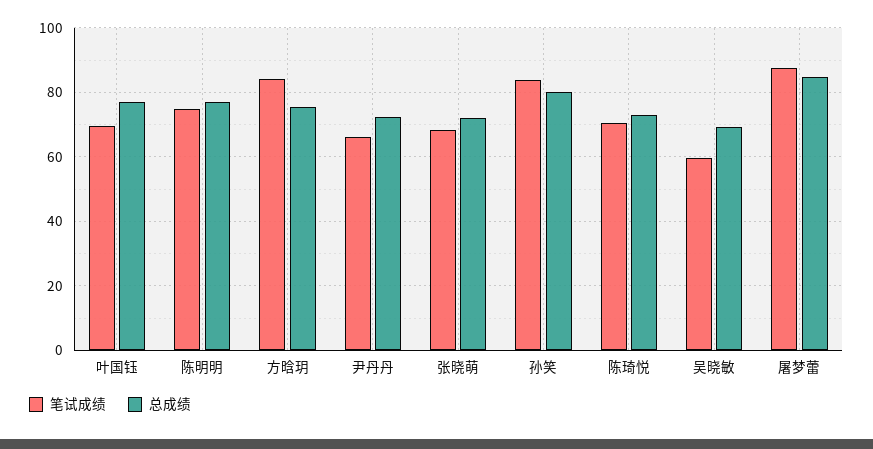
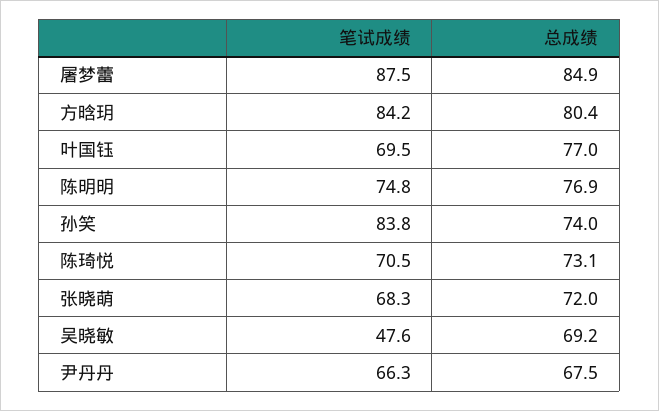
  {
    "笔试成绩": {
      "叶国钰": 69.5,
      "陈明明": 74.8,
      "方晗玥": 84.2,
      "尹丹丹": 66.3,
      "张晓萌": 68.3,
      "孙笑": 83.8,
      "陈琦悦": 70.5,
-     "吴晓敏": 60,
+     "吴晓敏": 47.6,
      "屠梦蕾": 87.5
    },
    "总成绩": {
      "叶国钰": 77,
      "陈明明": 76.9,
-     "方晗玥": 76,
+     "方晗玥": 80.4,
-     "尹丹丹": 72,
+     "尹丹丹": 67.5,
      "张晓萌": 72,
-     "孙笑": 80,
+     "孙笑": 74,
      "陈琦悦": 73.1,
      "吴晓敏": 69.2,
      "屠梦蕾": 84.9
    }
  }

